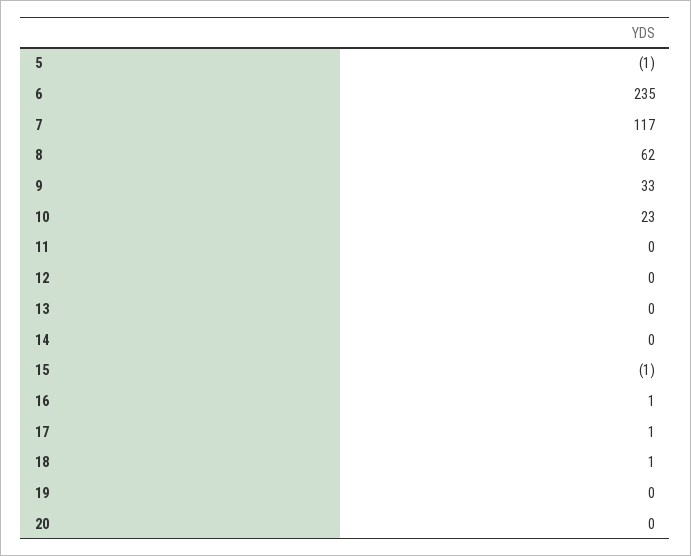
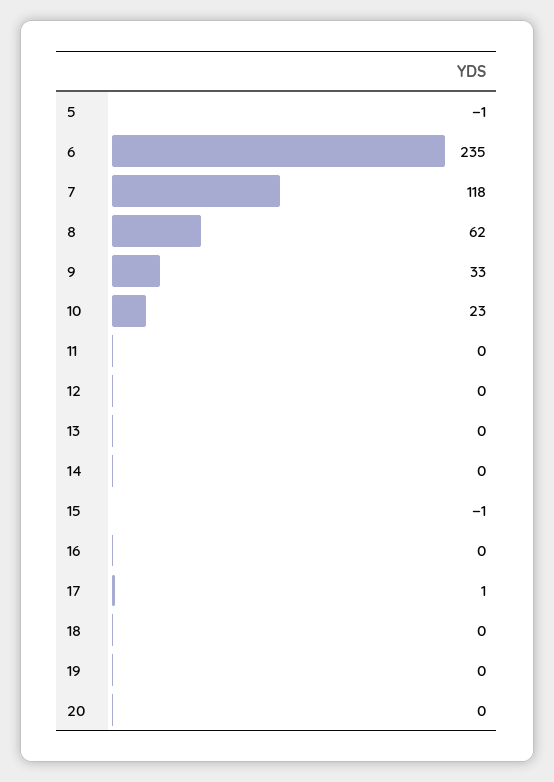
  {
    "5": -1,
    "6": 235,
-   "7": 117,
+   "7": 118,
    "8": 62,
    "9": 33,
    "10": 23,
    "11": 0,
    "12": 0,
    "13": 0,
    "14": 0,
    "15": -1,
-   "16": 1,
+   "16": 0,
    "17": 1,
-   "18": 1,
+   "18": 0,
    "19": 0,
    "20": 0
  }

